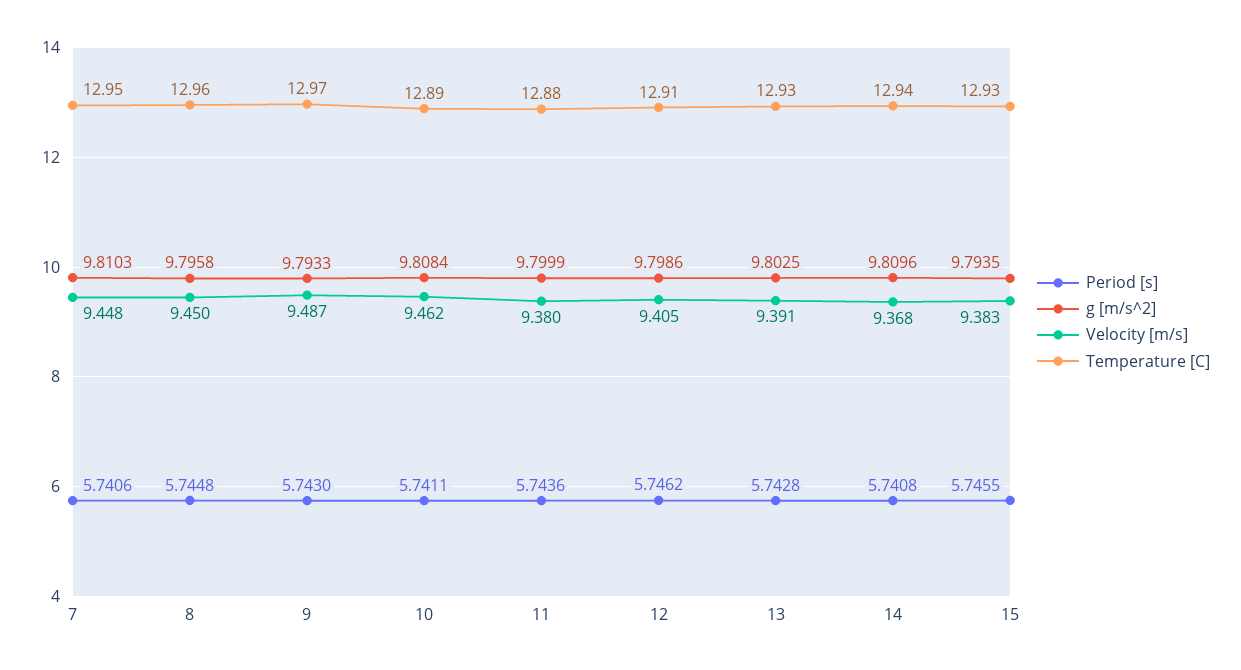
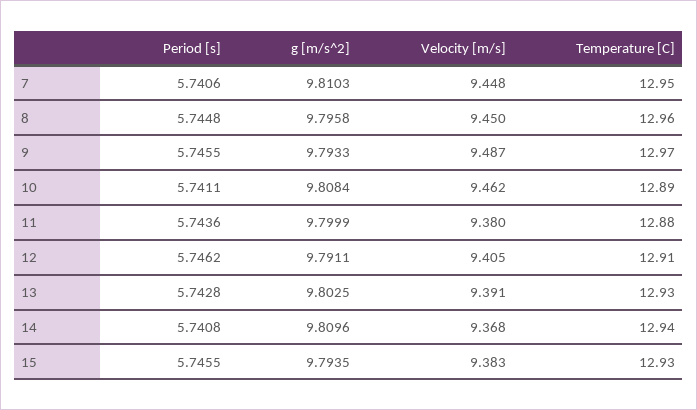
  {
    "Period [s]": {
      "7": 5.7406,
      "8": 5.7448,
-     "9": 5.743,
+     "9": 5.7455,
      "10": 5.7411,
      "11": 5.7436,
      "12": 5.7462,
      "13": 5.7428,
      "14": 5.7408,
      "15": 5.7455
    },
    "g [m/s^2]": {
      "7": 9.8103,
      "8": 9.7958,
      "9": 9.7933,
      "10": 9.8084,
      "11": 9.7999,
-     "12": 9.7986,
+     "12": 9.7911,
      "13": 9.8025,
      "14": 9.8096,
      "15": 9.7935
    },
    "Velocity [m/s]": {
      "7": 9.448,
      "8": 9.45,
      "9": 9.487,
      "10": 9.462,
      "11": 9.38,
      "12": 9.405,
      "13": 9.391,
      "14": 9.368,
      "15": 9.383
    },
    "Temperature [C]": {
      "7": 12.95,
      "8": 12.96,
      "9": 12.97,
      "10": 12.89,
      "11": 12.88,
      "12": 12.91,
      "13": 12.93,
      "14": 12.94,
      "15": 12.93
    }
  }

